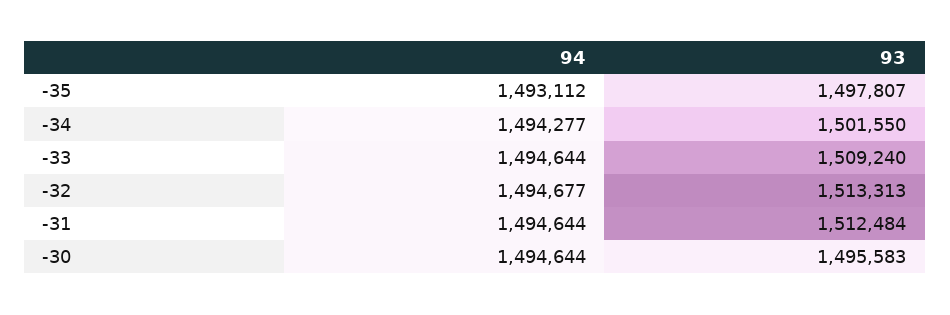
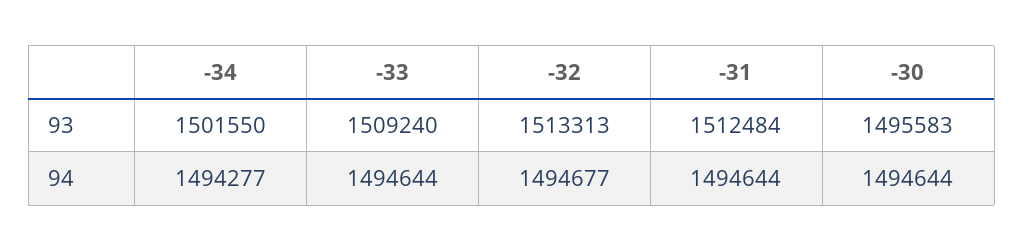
  {
    "94": {
-     "-35": 1493112,
      "-34": 1494277,
      "-33": 1494644,
      "-32": 1494677,
      "-31": 1494644,
      "-30": 1494644
    },
    "93": {
-     "-35": 1497807,
      "-34": 1501550,
      "-33": 1509240,
      "-32": 1513313,
      "-31": 1512484,
      "-30": 1495583
    }
  }

